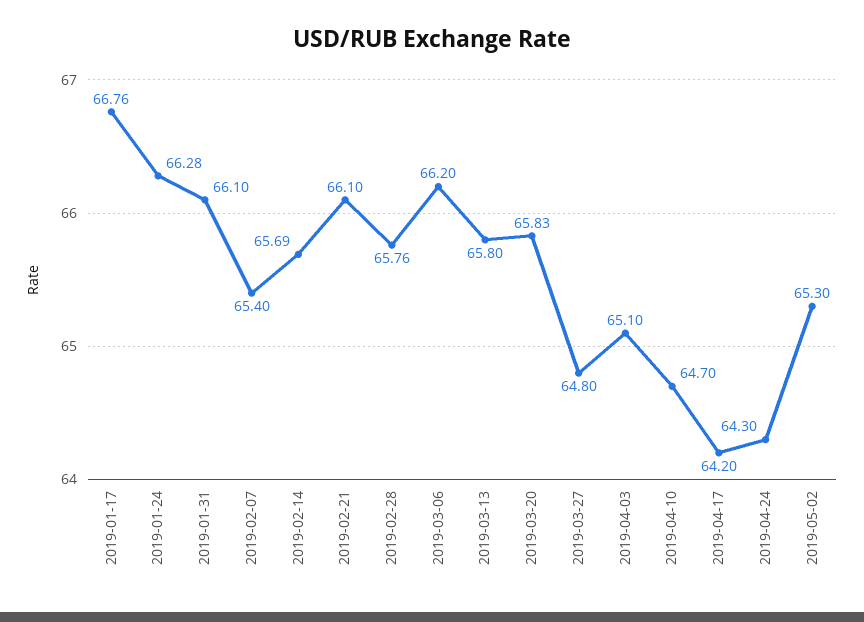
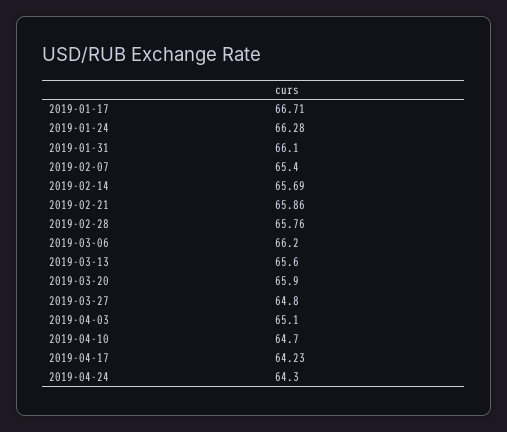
  {
-   "2019-01-17": 66.76,
+   "2019-01-17": 66.71,
    "2019-01-24": 66.28,
    "2019-01-31": 66.1,
    "2019-02-07": 65.4,
    "2019-02-14": 65.69,
-   "2019-02-21": 66.1,
+   "2019-02-21": 65.86,
    "2019-02-28": 65.76,
    "2019-03-06": 66.2,
-   "2019-03-13": 65.8,
+   "2019-03-13": 65.6,
-   "2019-03-20": 65.83,
+   "2019-03-20": 65.9,
    "2019-03-27": 64.8,
    "2019-04-03": 65.1,
    "2019-04-10": 64.7,
-   "2019-04-17": 64.2,
+   "2019-04-17": 64.23,
-   "2019-04-24": 64.3,
+   "2019-04-24": 64.3
-   "2019-05-02": 65.3
  }

